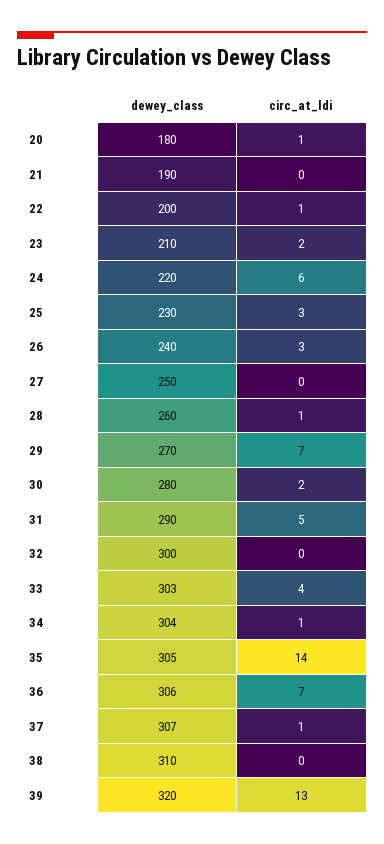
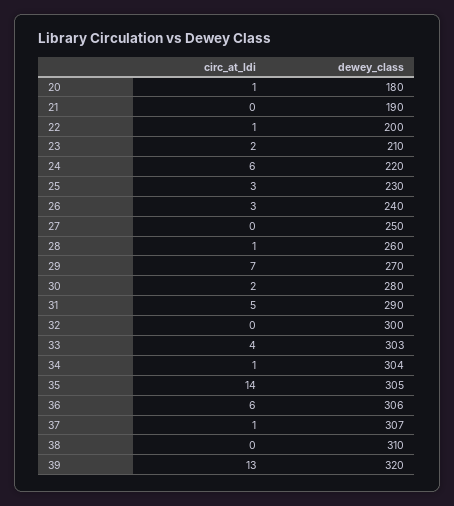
  {
    "dewey_class": {
      "20": 180,
      "21": 190,
      "22": 200,
      "23": 210,
      "24": 220,
      "25": 230,
      "26": 240,
      "27": 250,
      "28": 260,
      "29": 270,
      "30": 280,
      "31": 290,
      "32": 300,
      "33": 303,
      "34": 304,
      "35": 305,
      "36": 306,
      "37": 307,
      "38": 310,
      "39": 320
    },
    "circ_at_ldi": {
      "20": 1,
      "21": 0,
      "22": 1,
      "23": 2,
      "24": 6,
      "25": 3,
      "26": 3,
      "27": 0,
      "28": 1,
      "29": 7,
      "30": 2,
      "31": 5,
      "32": 0,
      "33": 4,
      "34": 1,
      "35": 14,
-     "36": 7,
+     "36": 6,
      "37": 1,
      "38": 0,
      "39": 13
    }
  }

